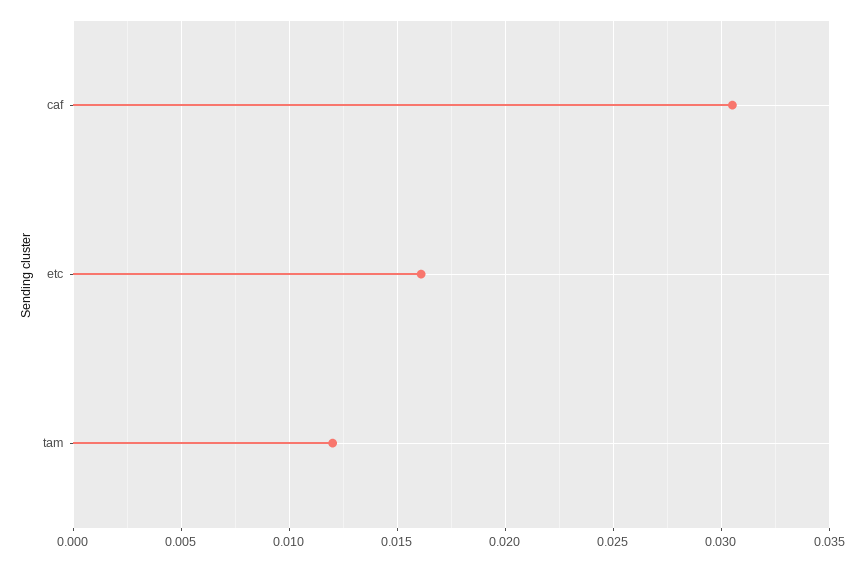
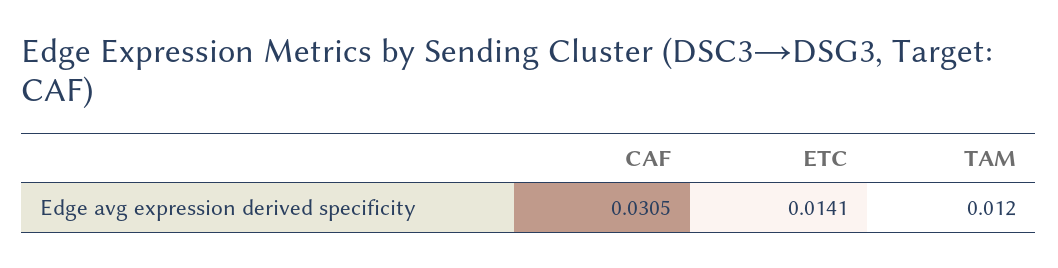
  {
    "caf": 0.0305,
-   "etc": 0.016,
+   "etc": 0.0141,
    "tam": 0.012
  }

